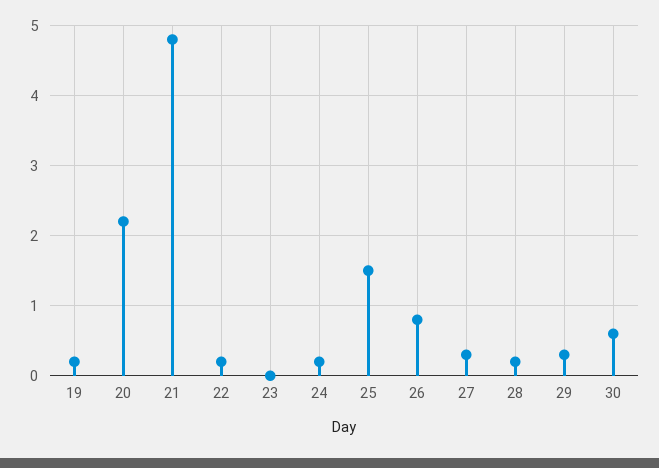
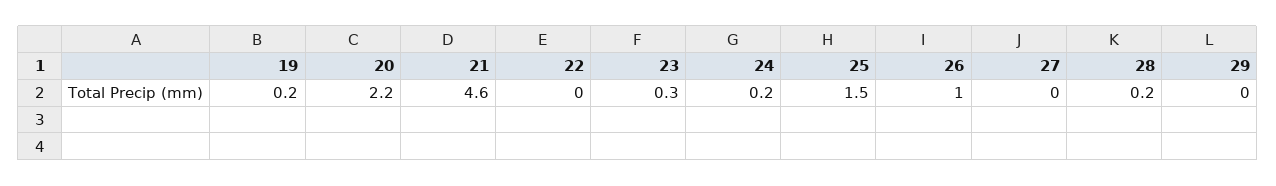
  {
    "19": 0.2,
    "20": 2.2,
-   "21": 4.8,
+   "21": 4.6,
-   "22": 0.2,
+   "22": 0,
-   "23": 0,
+   "23": 0.3,
    "24": 0.2,
    "25": 1.5,
-   "26": 0.8,
+   "26": 1,
-   "27": 0.3,
+   "27": 0,
    "28": 0.2,
-   "29": 0.3,
+   "29": 0
-   "30": 0.6
  }

